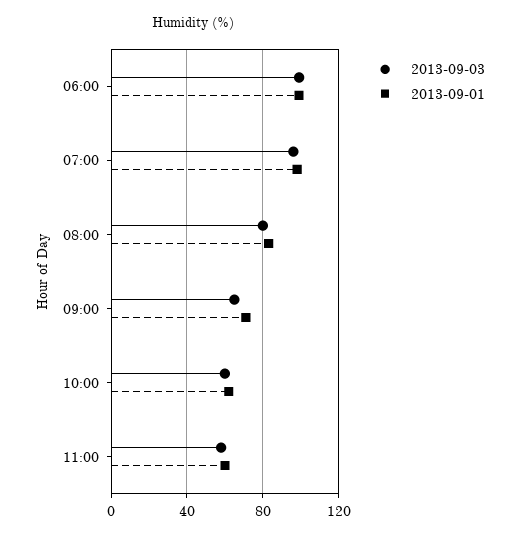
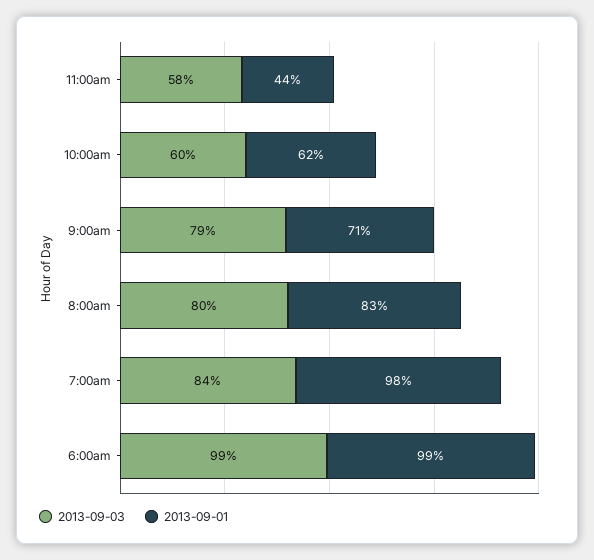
  {
    "2013-09-03": {
      "06:00": 99,
-     "07:00": 95,
+     "07:00": 84,
      "08:00": 80,
-     "09:00": 65,
+     "09:00": 79,
      "10:00": 60,
      "11:00": 58
    },
    "2013-09-01": {
      "06:00": 99,
      "07:00": 98,
      "08:00": 83,
      "09:00": 71,
      "10:00": 62,
-     "11:00": 60
+     "11:00": 44
    }
  }

